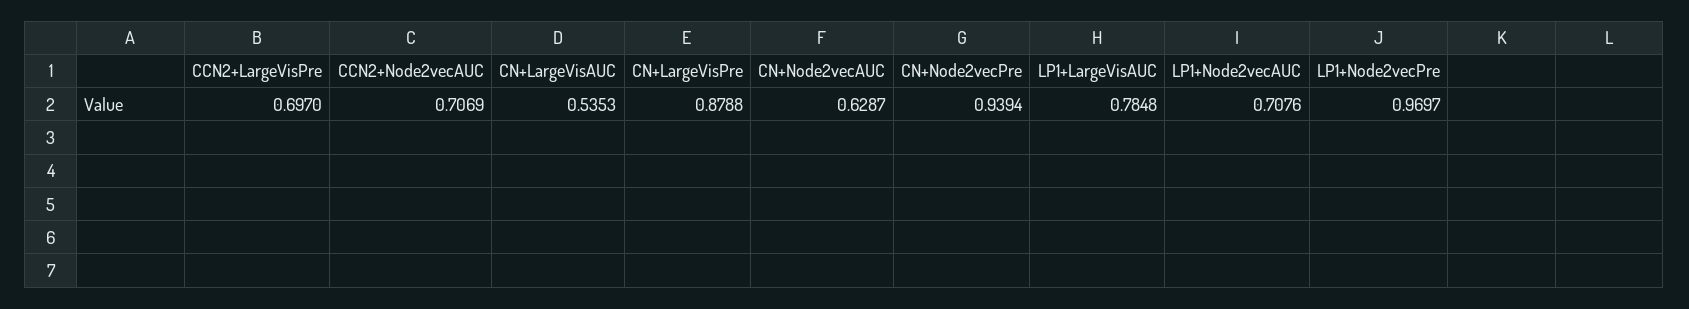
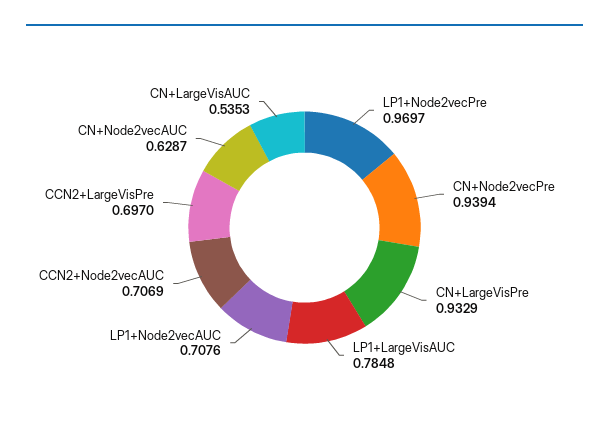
  {
    "CCN2+LargeVisPre": 0.697,
    "CCN2+Node2vecAUC": 0.7069,
    "CN+LargeVisAUC": 0.5353,
-   "CN+LargeVisPre": 0.8788,
+   "CN+LargeVisPre": 0.9329,
    "CN+Node2vecAUC": 0.6287,
    "CN+Node2vecPre": 0.9394,
    "LP1+LargeVisAUC": 0.7848,
    "LP1+Node2vecAUC": 0.7076,
    "LP1+Node2vecPre": 0.9697
  }

